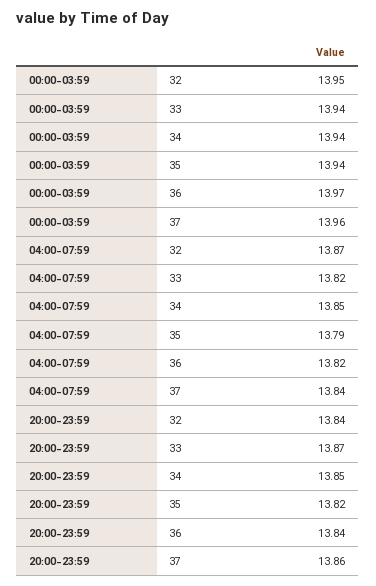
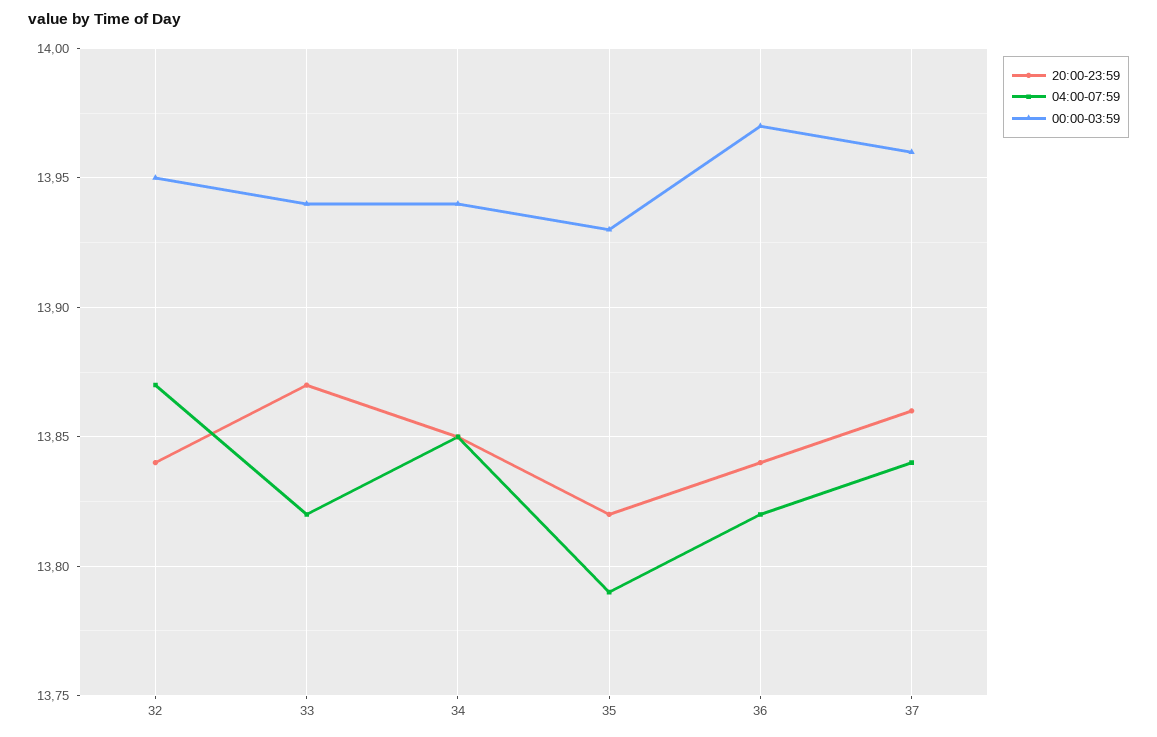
  {
    "00:00-03:59": {
      "32": 13.95,
      "33": 13.94,
      "34": 13.94,
-     "35": 13.94,
+     "35": 13.93,
      "36": 13.97,
      "37": 13.96
    },
    "04:00-07:59": {
      "32": 13.87,
      "33": 13.82,
      "34": 13.85,
      "35": 13.79,
      "36": 13.82,
      "37": 13.84
    },
    "20:00-23:59": {
      "32": 13.84,
      "33": 13.87,
      "34": 13.85,
      "35": 13.82,
      "36": 13.84,
      "37": 13.86
    }
  }

